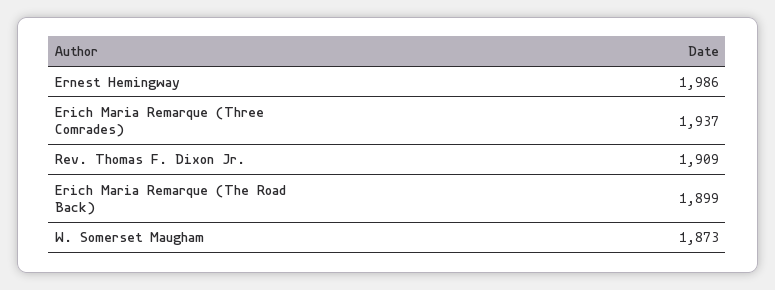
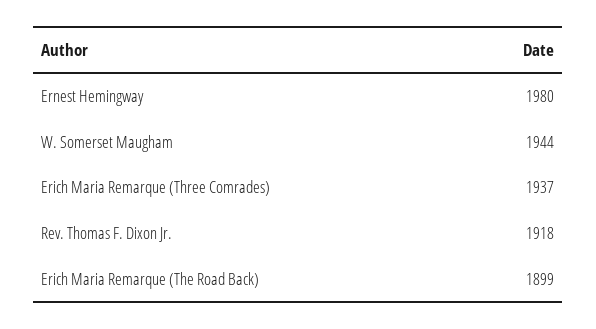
  {
-   "Ernest Hemingway": 1986,
+   "Ernest Hemingway": 1980,
    "Erich Maria Remarque (Three Comrades)": 1937,
-   "Rev. Thomas F. Dixon Jr.": 1909,
+   "Rev. Thomas F. Dixon Jr.": 1918,
    "Erich Maria Remarque (The Road Back)": 1899,
-   "W. Somerset Maugham": 1873
+   "W. Somerset Maugham": 1944
  }

